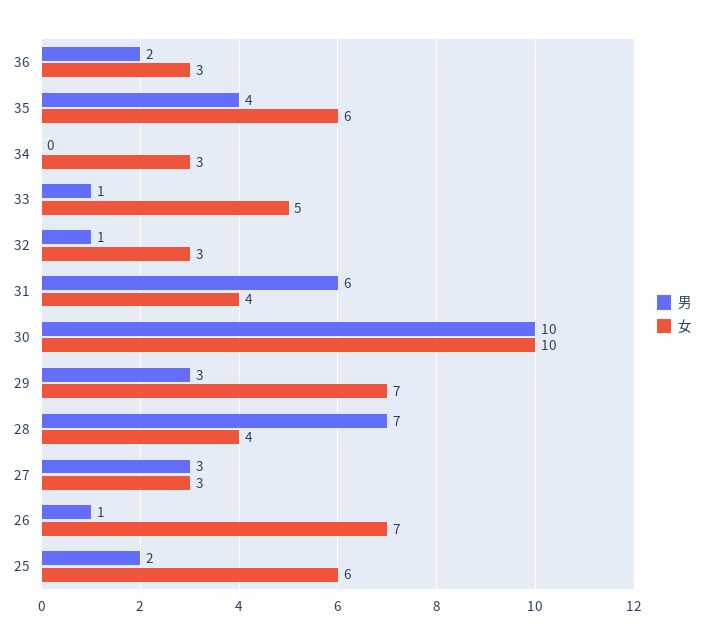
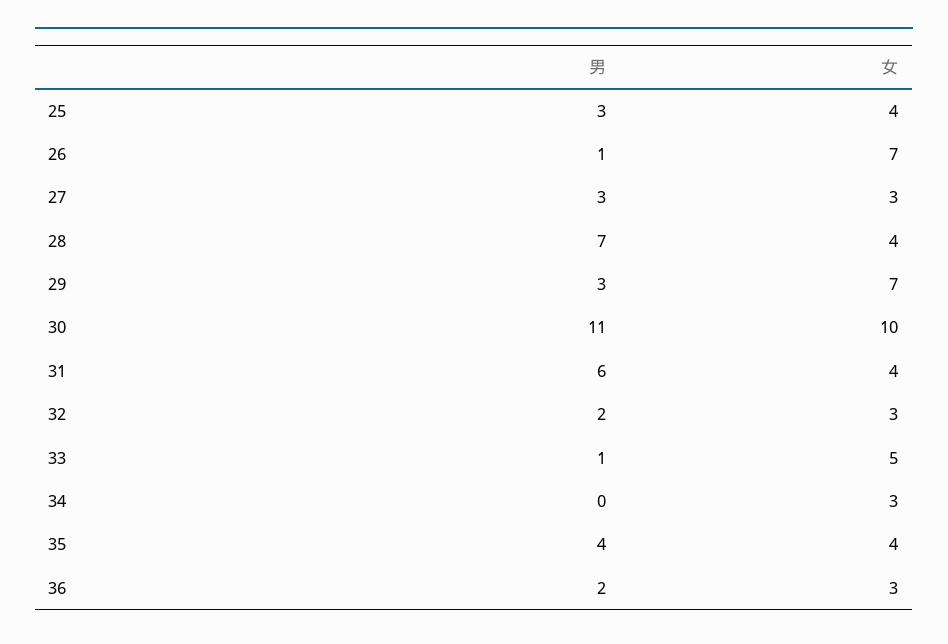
  {
    "男": {
      "36": 2,
      "35": 4,
      "34": 0,
      "33": 1,
-     "32": 1,
+     "32": 2,
      "31": 6,
-     "30": 10,
+     "30": 11,
      "29": 3,
      "28": 7,
      "27": 3,
      "26": 1,
-     "25": 2
+     "25": 3
    },
    "女": {
      "36": 3,
-     "35": 6,
+     "35": 4,
      "34": 3,
      "33": 5,
      "32": 3,
      "31": 4,
      "30": 10,
      "29": 7,
      "28": 4,
      "27": 3,
      "26": 7,
-     "25": 6
+     "25": 4
    }
  }

